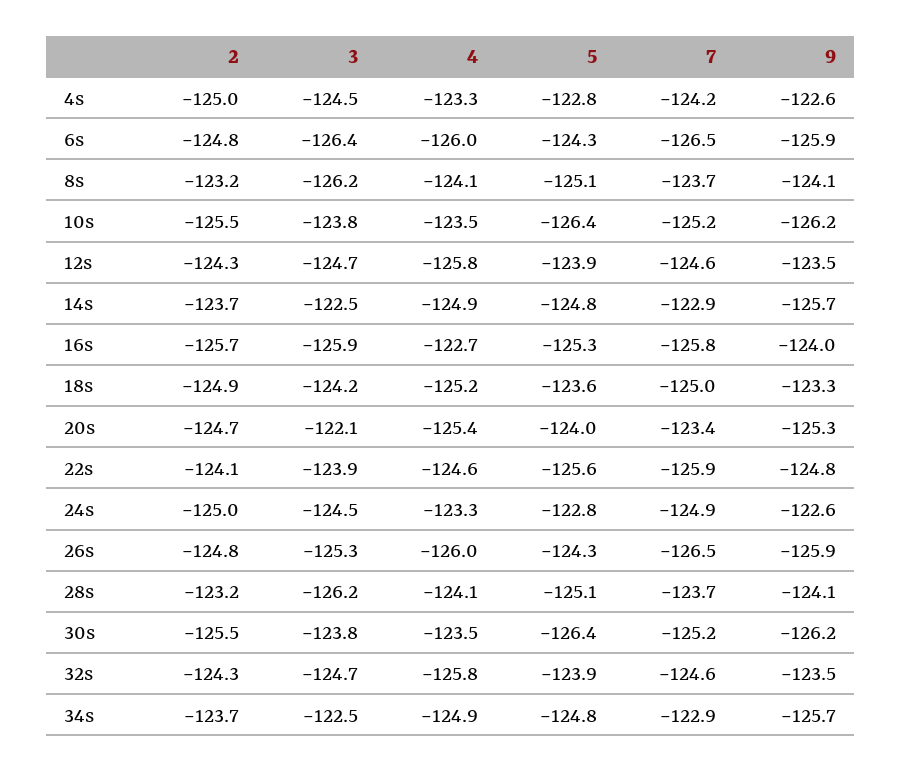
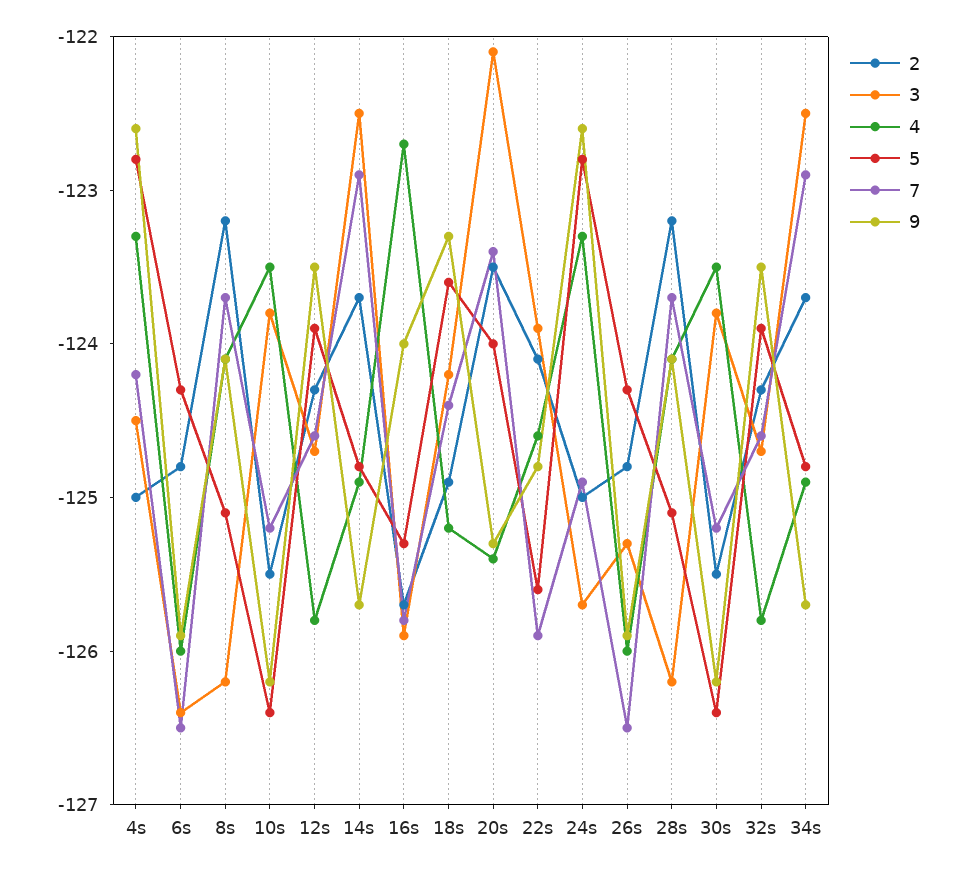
  {
    "2": {
      "4s": -125,
      "6s": -124.8,
      "8s": -123.2,
      "10s": -125.5,
      "12s": -124.3,
      "14s": -123.7,
      "16s": -125.7,
      "18s": -124.9,
-     "20s": -124.7,
+     "20s": -123.5,
      "22s": -124.1,
      "24s": -125,
      "26s": -124.8,
      "28s": -123.2,
      "30s": -125.5,
      "32s": -124.3,
      "34s": -123.7
    },
    "3": {
      "4s": -124.5,
      "6s": -126.4,
      "8s": -126.2,
      "10s": -123.8,
      "12s": -124.7,
      "14s": -122.5,
      "16s": -125.9,
      "18s": -124.2,
      "20s": -122.1,
      "22s": -123.9,
-     "24s": -124.5,
+     "24s": -125.7,
      "26s": -125.3,
      "28s": -126.2,
      "30s": -123.8,
      "32s": -124.7,
      "34s": -122.5
    },
    "4": {
      "4s": -123.3,
      "6s": -126,
      "8s": -124.1,
      "10s": -123.5,
      "12s": -125.8,
      "14s": -124.9,
      "16s": -122.7,
      "18s": -125.2,
      "20s": -125.4,
      "22s": -124.6,
      "24s": -123.3,
      "26s": -126,
      "28s": -124.1,
      "30s": -123.5,
      "32s": -125.8,
      "34s": -124.9
    },
    "5": {
      "4s": -122.8,
      "6s": -124.3,
      "8s": -125.1,
      "10s": -126.4,
      "12s": -123.9,
      "14s": -124.8,
      "16s": -125.3,
      "18s": -123.6,
      "20s": -124,
      "22s": -125.6,
      "24s": -122.8,
      "26s": -124.3,
      "28s": -125.1,
      "30s": -126.4,
      "32s": -123.9,
      "34s": -124.8
    },
    "7": {
      "4s": -124.2,
      "6s": -126.5,
      "8s": -123.7,
      "10s": -125.2,
      "12s": -124.6,
      "14s": -122.9,
      "16s": -125.8,
-     "18s": -125,
+     "18s": -124.4,
      "20s": -123.4,
      "22s": -125.9,
      "24s": -124.9,
      "26s": -126.5,
      "28s": -123.7,
      "30s": -125.2,
      "32s": -124.6,
      "34s": -122.9
    },
    "9": {
      "4s": -122.6,
      "6s": -125.9,
      "8s": -124.1,
      "10s": -126.2,
      "12s": -123.5,
      "14s": -125.7,
      "16s": -124,
      "18s": -123.3,
      "20s": -125.3,
      "22s": -124.8,
      "24s": -122.6,
      "26s": -125.9,
      "28s": -124.1,
      "30s": -126.2,
      "32s": -123.5,
      "34s": -125.7
    }
  }

